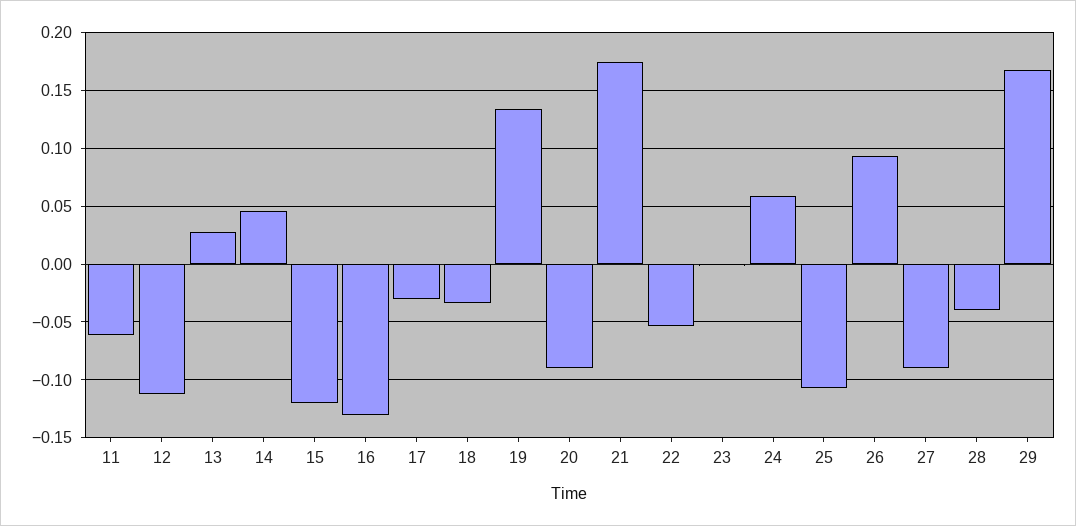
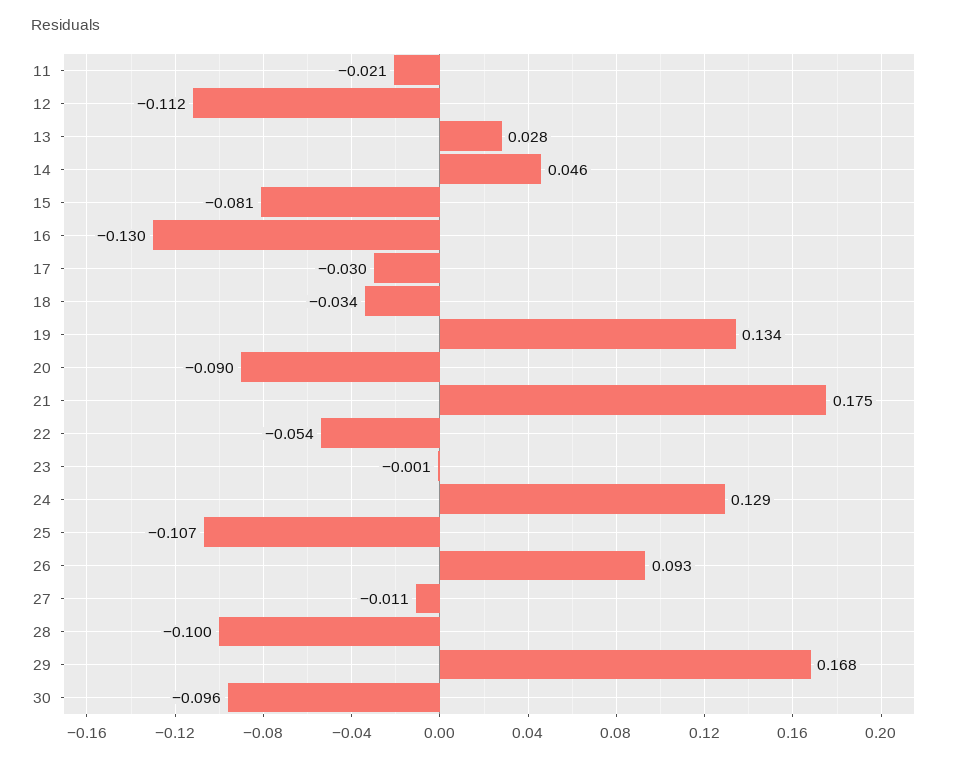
  {
-   "11": -0.06,
+   "11": -0.021,
    "12": -0.112,
    "13": 0.028,
    "14": 0.046,
-   "15": -0.12,
+   "15": -0.081,
    "16": -0.13,
    "17": -0.03,
    "18": -0.034,
    "19": 0.134,
    "20": -0.09,
    "21": 0.175,
    "22": -0.054,
    "23": -0.001,
-   "24": 0.06,
+   "24": 0.129,
    "25": -0.107,
    "26": 0.093,
-   "27": -0.09,
+   "27": -0.011,
-   "28": -0.04,
+   "28": -0.1,
-   "29": 0.168
+   "29": 0.168,
+   "30": -0.096
  }

